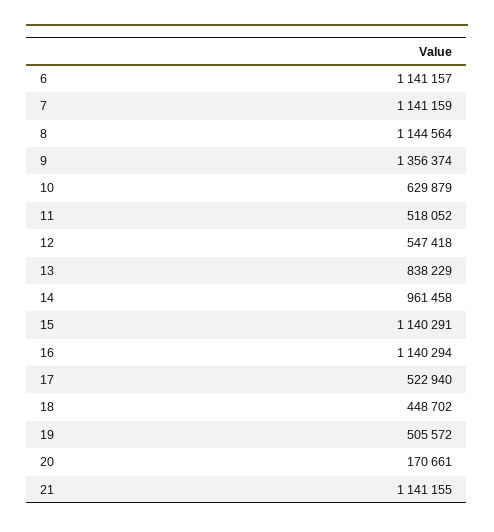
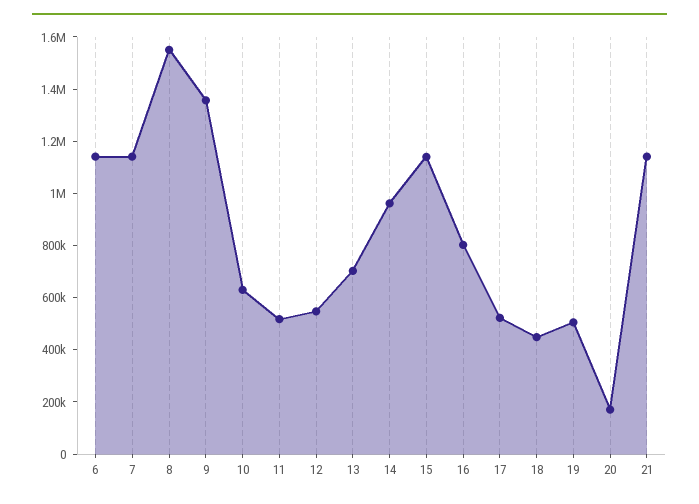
  {
    "6": 1141157,
    "7": 1141159,
-   "8": 1144564,
+   "8": 1550000,
    "9": 1356374,
    "10": 629879,
    "11": 518052,
    "12": 547418,
-   "13": 838229,
+   "13": 700000,
    "14": 961458,
    "15": 1140291,
-   "16": 1140294,
+   "16": 800000,
    "17": 522940,
    "18": 448702,
    "19": 505572,
    "20": 170661,
    "21": 1141155
  }

